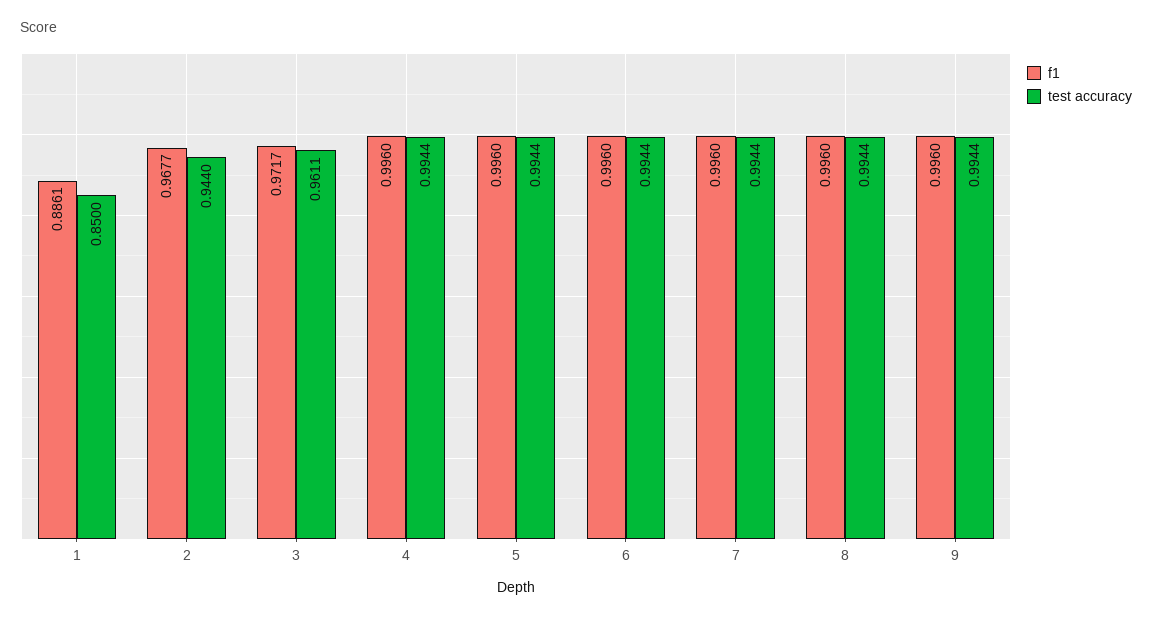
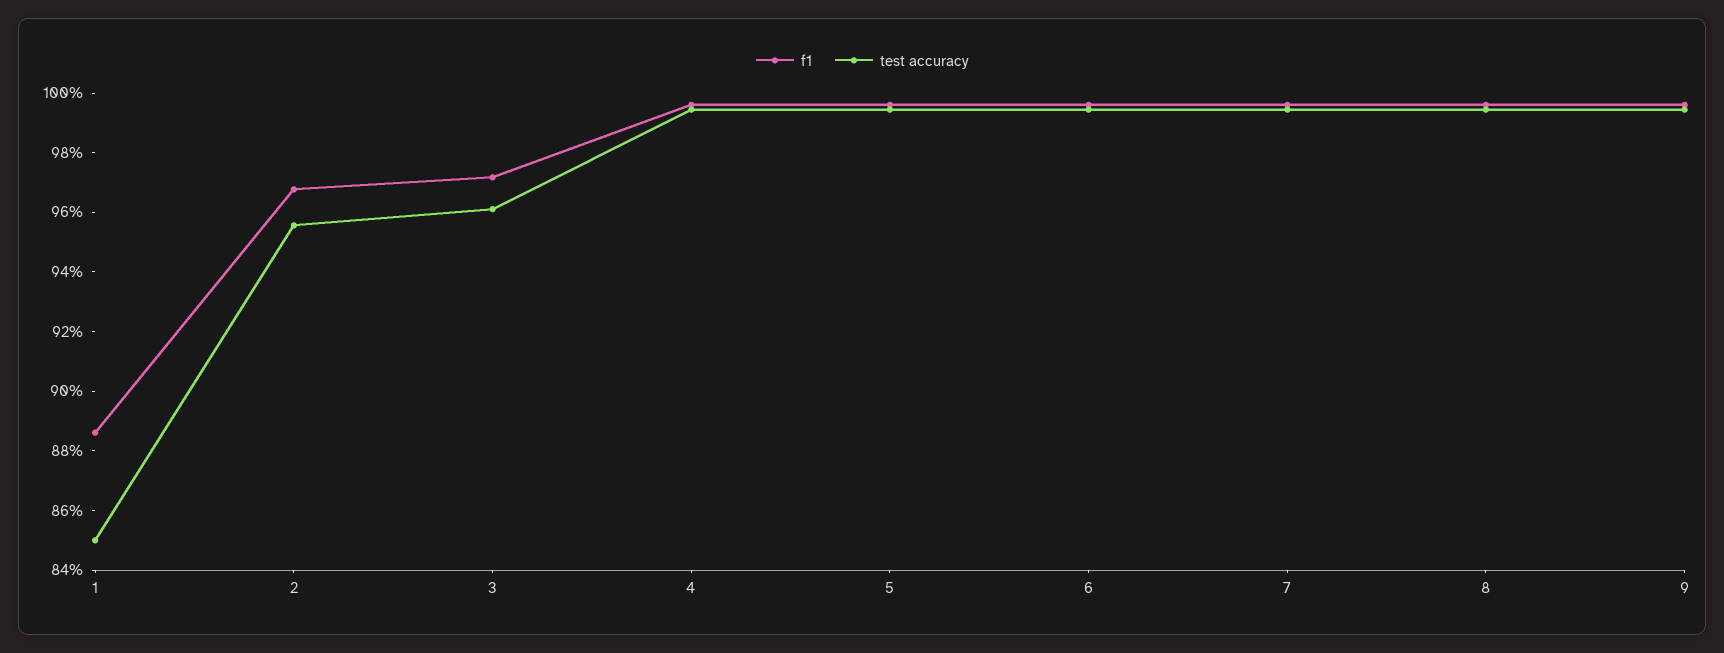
  {
    "f1": {
      "1": 0.8861,
      "2": 0.9677,
      "3": 0.9717,
      "4": 0.996,
      "5": 0.996,
      "6": 0.996,
      "7": 0.996,
      "8": 0.996,
      "9": 0.996
    },
    "test accuracy": {
      "1": 0.85,
-     "2": 0.944,
+     "2": 0.955,
      "3": 0.9611,
      "4": 0.9944,
      "5": 0.9944,
      "6": 0.9944,
      "7": 0.9944,
      "8": 0.9944,
      "9": 0.9944
    }
  }

